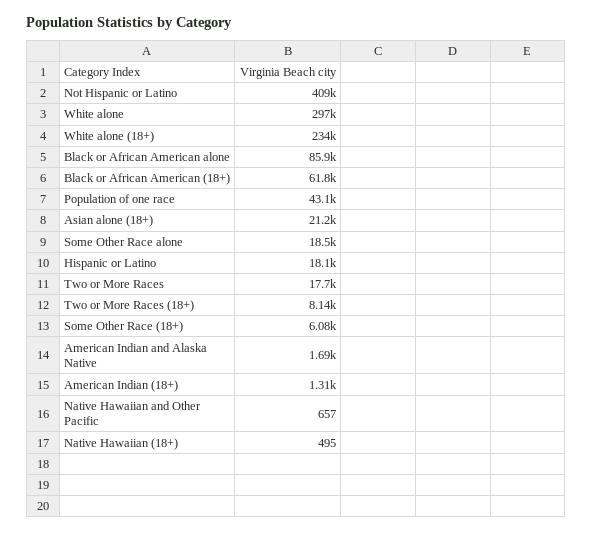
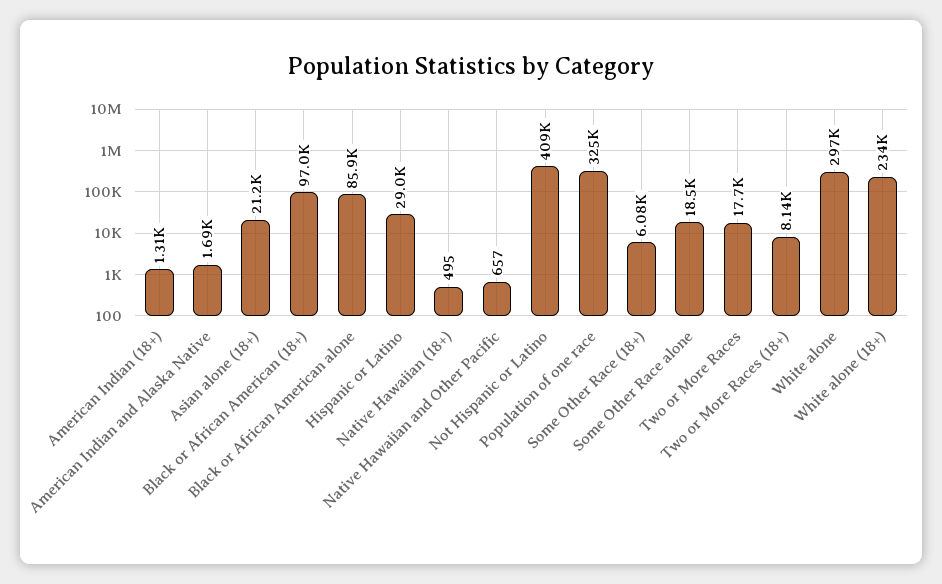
  {
    "Not Hispanic or Latino": 409000,
    "White alone": 297000,
    "White alone (18+)": 234000,
    "Black or African American alone": 85900,
-   "Black or African American (18+)": 61800,
+   "Black or African American (18+)": 97000,
-   "Population of one race": 43100,
+   "Population of one race": 325000,
    "Asian alone (18+)": 21200,
    "Some Other Race alone": 18500,
-   "Hispanic or Latino": 18100,
+   "Hispanic or Latino": 29000,
    "Two or More Races": 17700,
    "Two or More Races (18+)": 8140,
    "Some Other Race (18+)": 6080,
    "American Indian and Alaska Native": 1690,
    "American Indian (18+)": 1310,
    "Native Hawaiian and Other Pacific": 657,
    "Native Hawaiian (18+)": 495
  }

